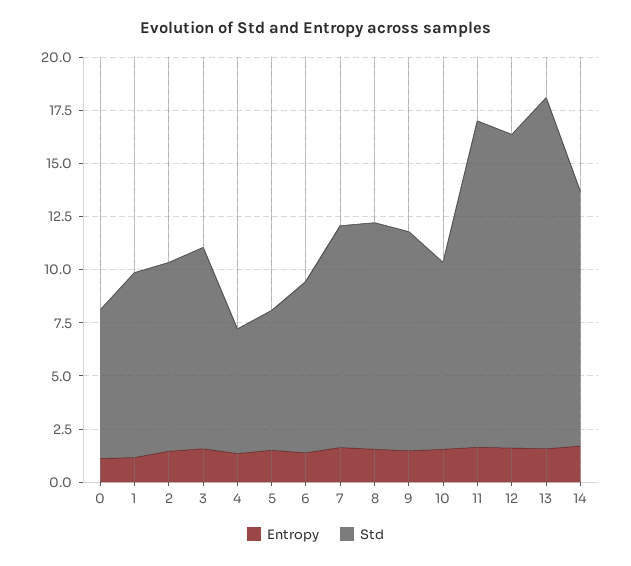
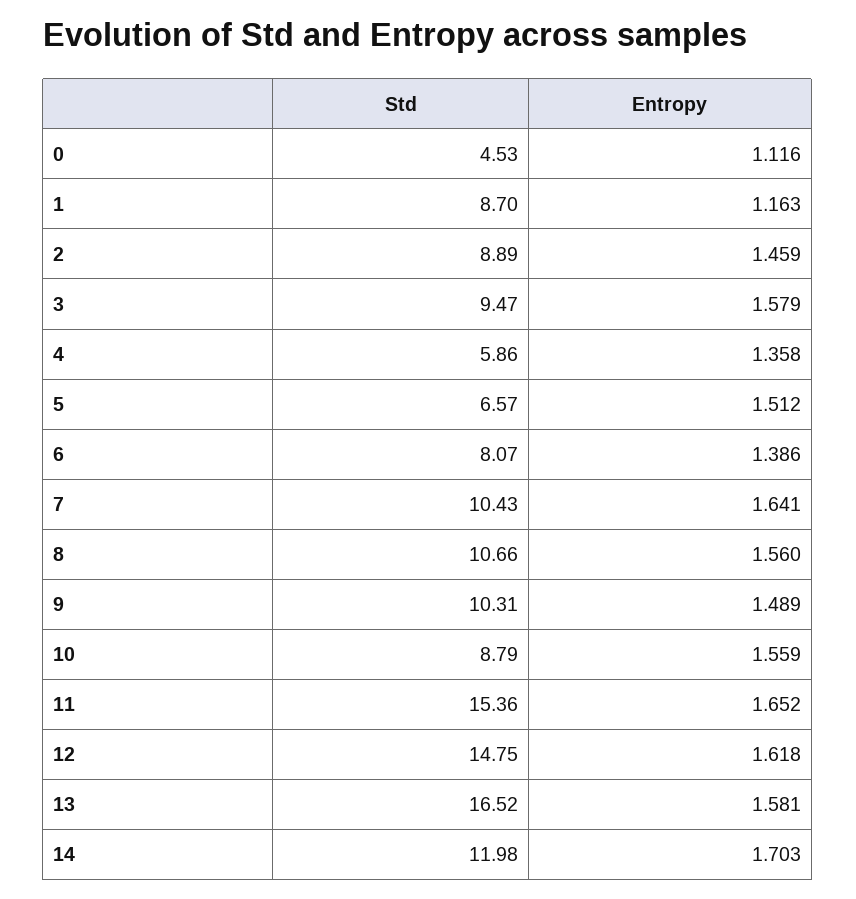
  {
    "Entropy": {
      "0": 1.116,
      "1": 1.163,
      "2": 1.459,
      "3": 1.579,
      "4": 1.358,
      "5": 1.512,
      "6": 1.386,
      "7": 1.641,
      "8": 1.56,
      "9": 1.489,
      "10": 1.559,
      "11": 1.652,
      "12": 1.618,
      "13": 1.581,
      "14": 1.703
    },
    "Std": {
-     "0": 7,
+     "0": 4.53,
      "1": 8.7,
      "2": 8.89,
      "3": 9.47,
      "4": 5.86,
      "5": 6.57,
      "6": 8.07,
      "7": 10.43,
      "8": 10.66,
      "9": 10.31,
      "10": 8.79,
      "11": 15.36,
      "12": 14.75,
      "13": 16.52,
      "14": 11.98
    }
  }

